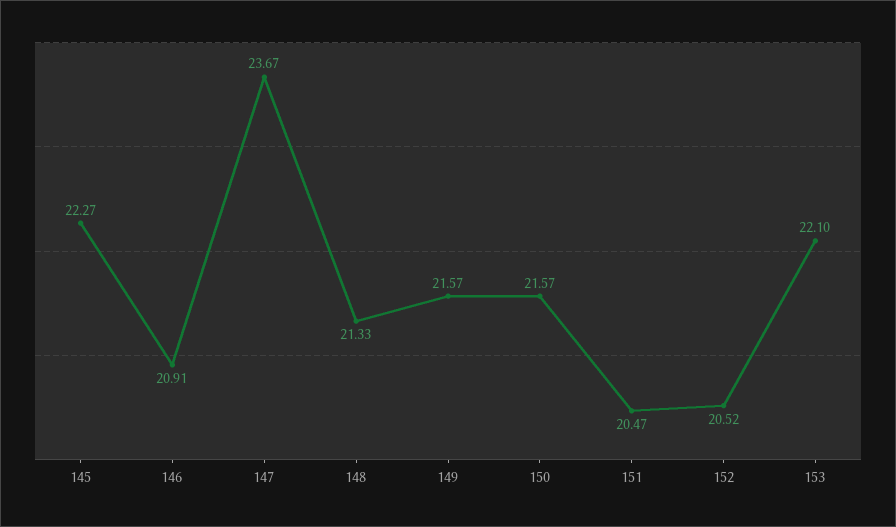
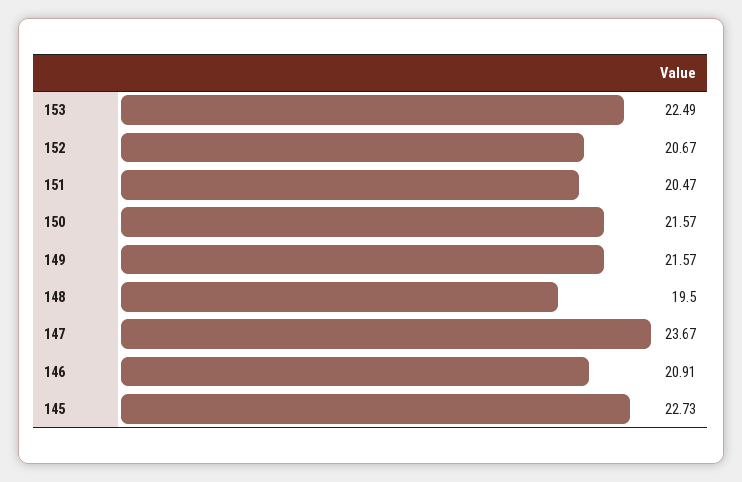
  {
-   "145": 22.27,
+   "145": 22.73,
    "146": 20.91,
    "147": 23.67,
-   "148": 21.33,
+   "148": 19.5,
    "149": 21.57,
    "150": 21.57,
    "151": 20.47,
-   "152": 20.52,
+   "152": 20.67,
-   "153": 22.1
+   "153": 22.49
  }

